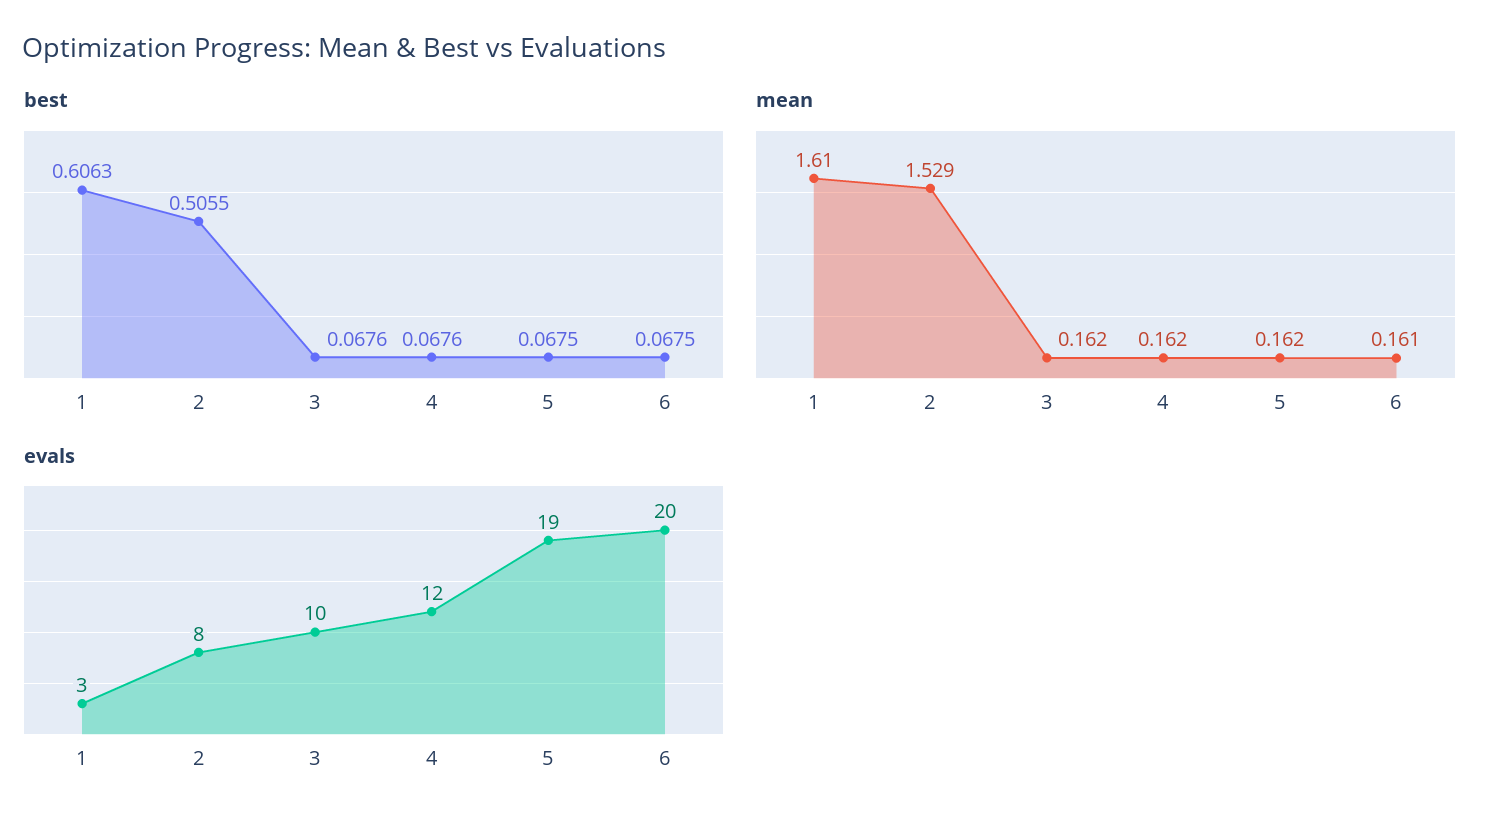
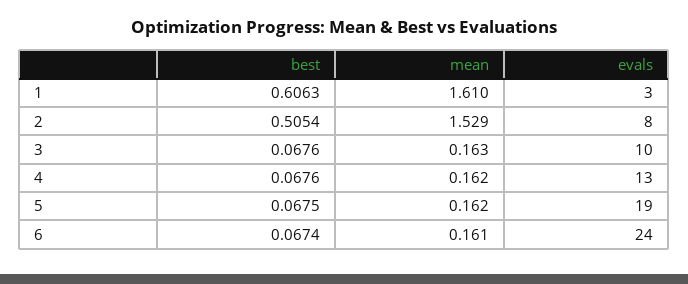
  {
    "best": {
      "1": 0.6063,
-     "2": 0.5055,
+     "2": 0.5054,
      "3": 0.0676,
      "4": 0.0676,
      "5": 0.0675,
-     "6": 0.0675
+     "6": 0.0674
    },
    "mean": {
      "1": 1.61,
      "2": 1.529,
-     "3": 0.162,
+     "3": 0.163,
      "4": 0.162,
      "5": 0.162,
      "6": 0.161
    },
    "evals": {
      "1": 3,
      "2": 8,
      "3": 10,
-     "4": 12,
+     "4": 13,
      "5": 19,
-     "6": 20
+     "6": 24
    }
  }

